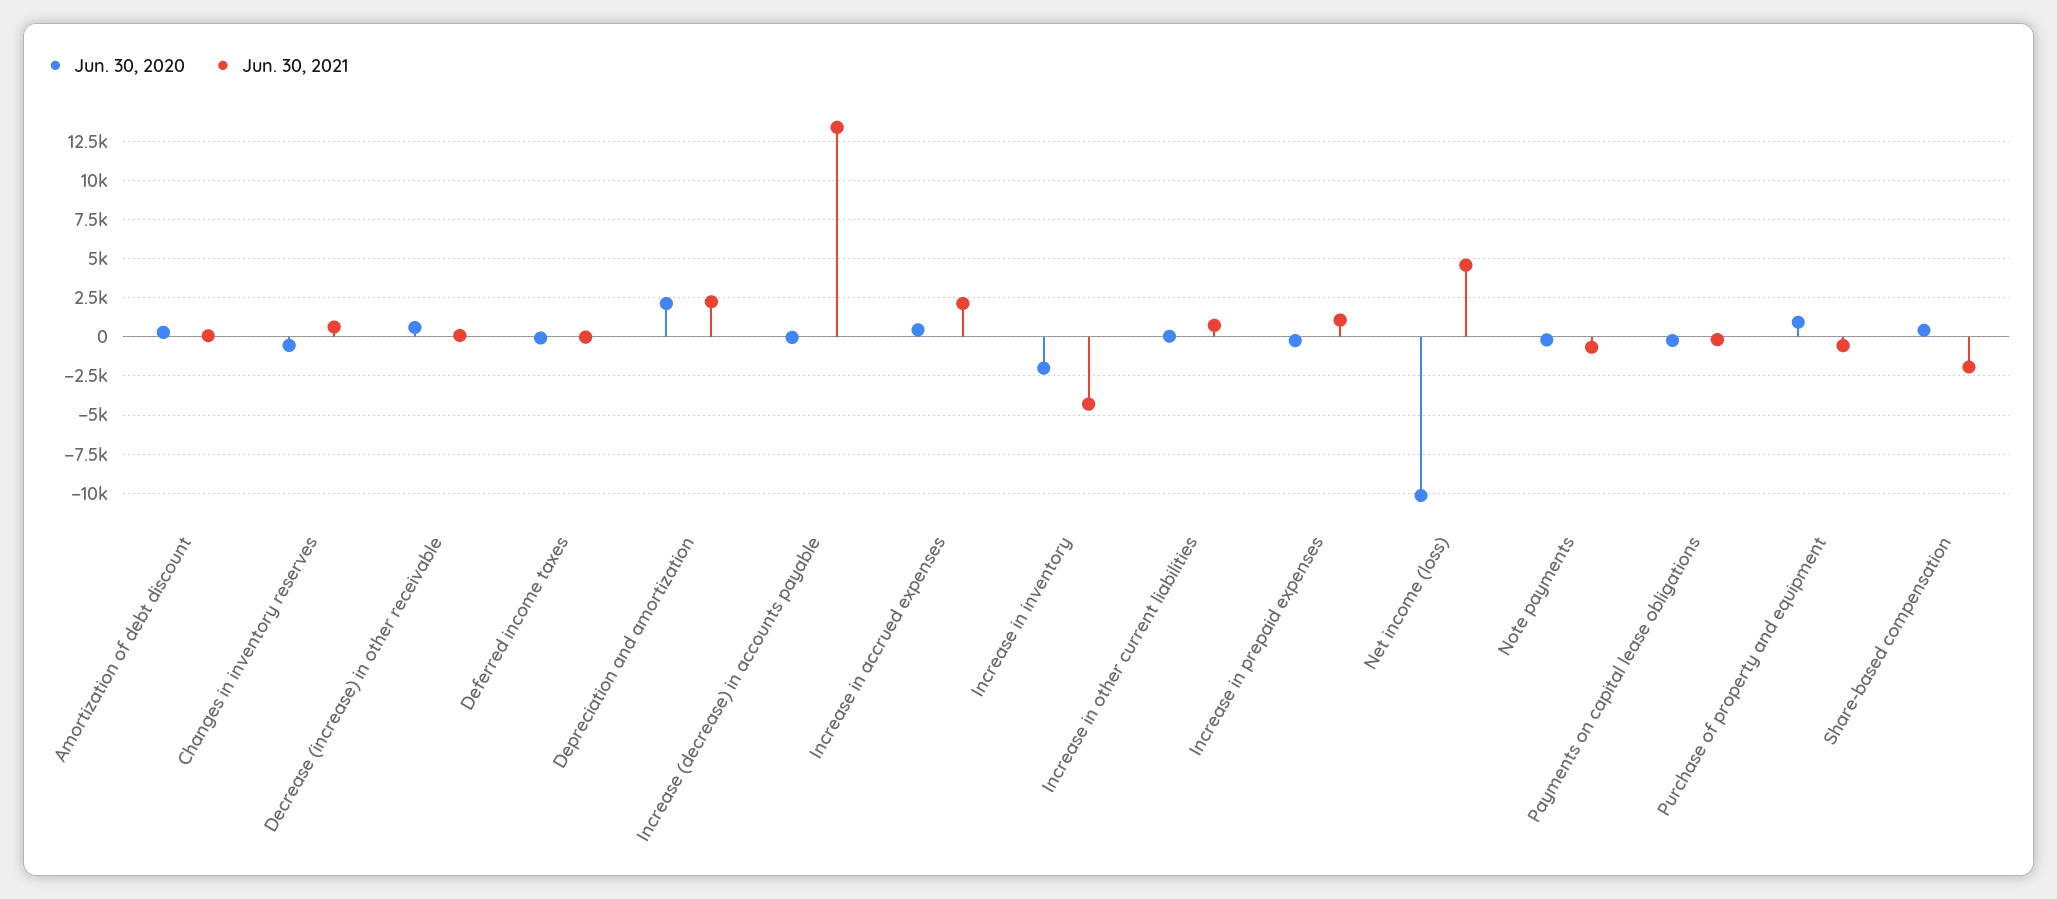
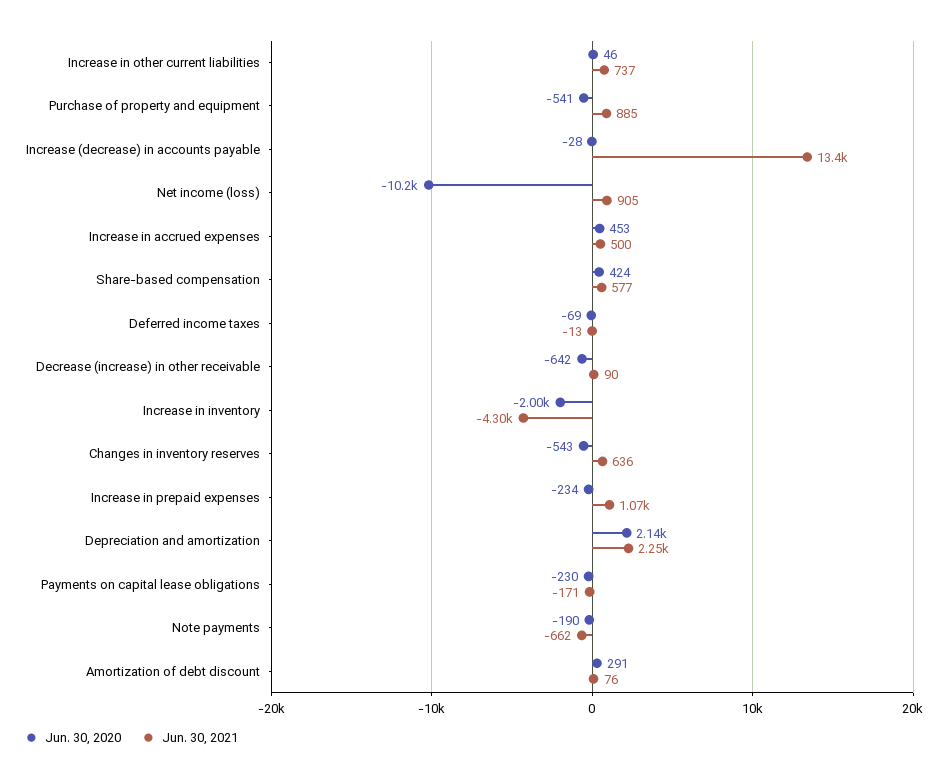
  {
    "Jun. 30, 2020": {
      "Amortization of debt discount": 291,
      "Changes in inventory reserves": -543,
-     "Decrease (increase) in other receivable": 500,
+     "Decrease (increase) in other receivable": -642,
      "Deferred income taxes": -69,
      "Depreciation and amortization": 2140,
      "Increase (decrease) in accounts payable": -28,
      "Increase in accrued expenses": 453,
      "Increase in inventory": -2000,
      "Increase in other current liabilities": 46,
      "Increase in prepaid expenses": -234,
      "Net income (loss)": -10200,
      "Note payments": -190,
      "Payments on capital lease obligations": -230,
-     "Purchase of property and equipment": 1000,
+     "Purchase of property and equipment": -541,
      "Share-based compensation": 424
    },
    "Jun. 30, 2021": {
      "Amortization of debt discount": 76,
      "Changes in inventory reserves": 636,
      "Decrease (increase) in other receivable": 90,
      "Deferred income taxes": -13,
      "Depreciation and amortization": 2250,
      "Increase (decrease) in accounts payable": 13400,
-     "Increase in accrued expenses": 2000,
+     "Increase in accrued expenses": 500,
      "Increase in inventory": -4300,
      "Increase in other current liabilities": 737,
      "Increase in prepaid expenses": 1070,
-     "Net income (loss)": 4500,
+     "Net income (loss)": 905,
      "Note payments": -662,
      "Payments on capital lease obligations": -171,
-     "Purchase of property and equipment": -500,
+     "Purchase of property and equipment": 885,
-     "Share-based compensation": -2000
+     "Share-based compensation": 577
    }
  }

